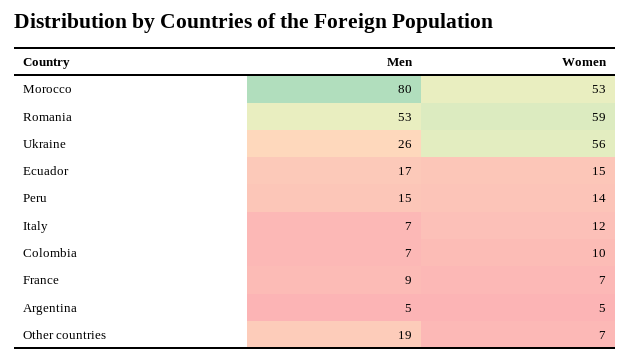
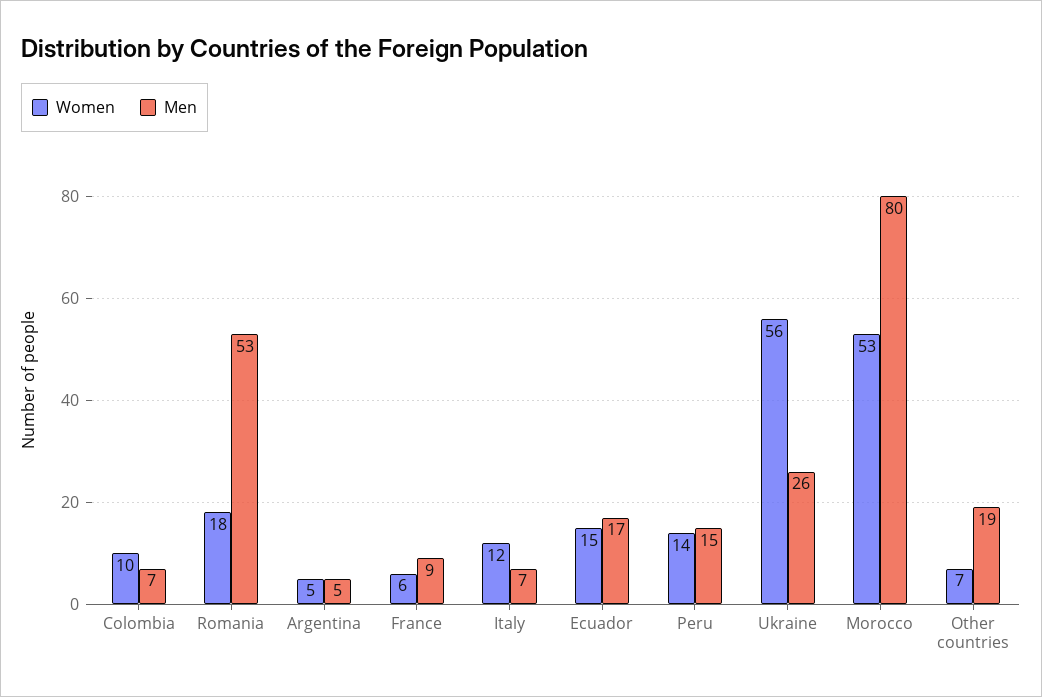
  {
    "Men": {
      "Morocco": 80,
      "Romania": 53,
      "Ukraine": 26,
      "Ecuador": 17,
      "Peru": 15,
      "Italy": 7,
      "Colombia": 7,
      "France": 9,
      "Argentina": 5,
      "Other countries": 19
    },
    "Women": {
      "Morocco": 53,
-     "Romania": 59,
+     "Romania": 18,
      "Ukraine": 56,
      "Ecuador": 15,
      "Peru": 14,
      "Italy": 12,
      "Colombia": 10,
-     "France": 7,
+     "France": 6,
      "Argentina": 5,
      "Other countries": 7
    }
  }

